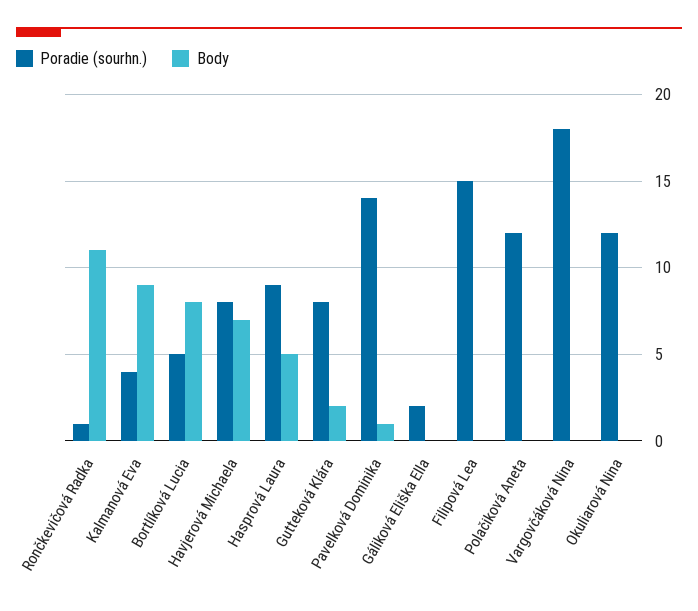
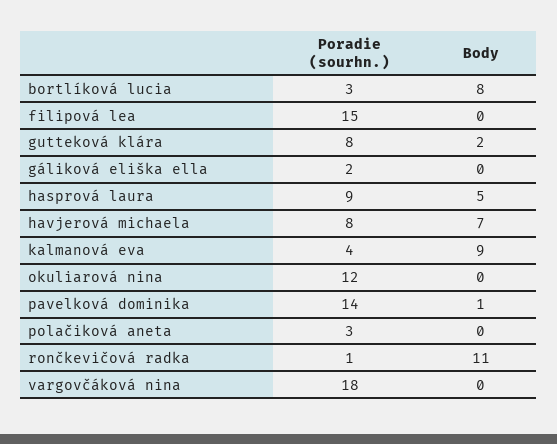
  {
    "Poradie (sourhn.)": {
      "Rončkevičová Radka": 1,
      "Kalmanová Eva": 4,
-     "Bortlíková Lucia": 5,
+     "Bortlíková Lucia": 3,
      "Havjerová Michaela": 8,
      "Hasprová Laura": 9,
      "Gutteková Klára": 8,
      "Pavelková Dominika": 14,
      "Gáliková Eliška Ella": 2,
      "Filipová Lea": 15,
-     "Polačiková Aneta": 12,
+     "Polačiková Aneta": 3,
      "Vargovčáková Nina": 18,
      "Okuliarová Nina": 12
    },
    "Body": {
      "Rončkevičová Radka": 11,
      "Kalmanová Eva": 9,
      "Bortlíková Lucia": 8,
      "Havjerová Michaela": 7,
      "Hasprová Laura": 5,
      "Gutteková Klára": 2,
      "Pavelková Dominika": 1,
      "Gáliková Eliška Ella": 0,
      "Filipová Lea": 0,
      "Polačiková Aneta": 0,
      "Vargovčáková Nina": 0,
      "Okuliarová Nina": 0
    }
  }

